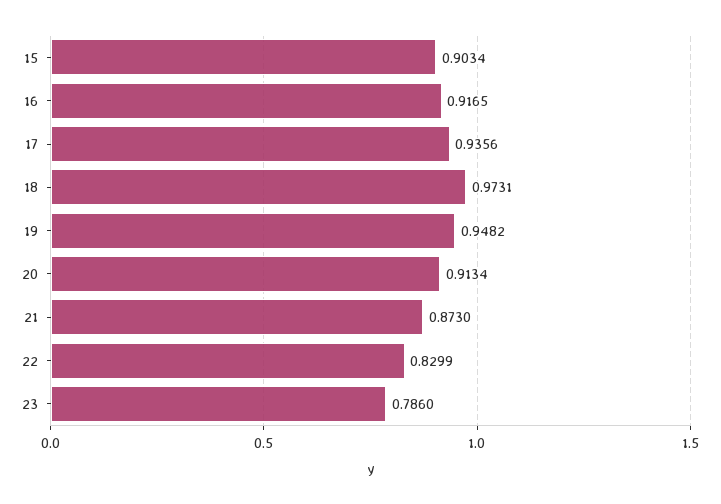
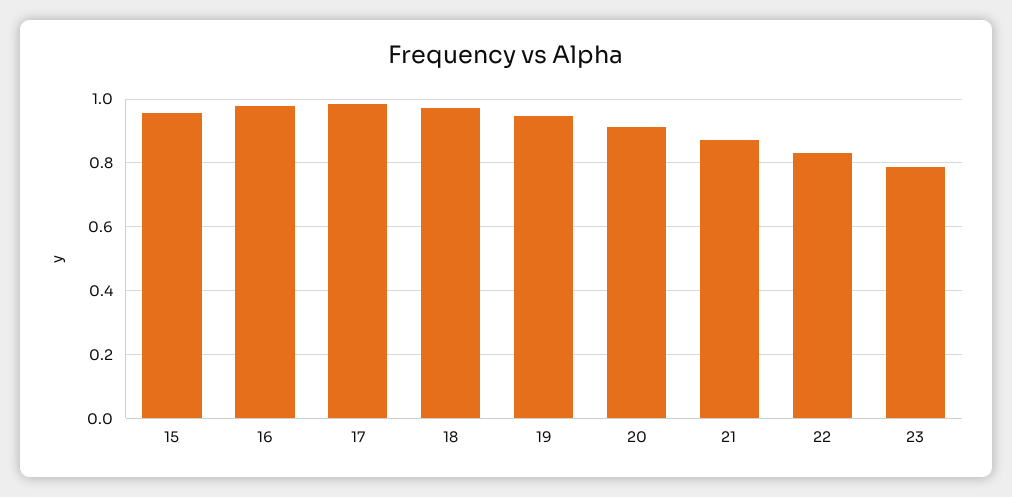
  {
-   "15": 0.9034,
+   "15": 0.96,
-   "16": 0.9165,
+   "16": 0.98,
-   "17": 0.9356,
+   "17": 0.98,
    "18": 0.9731,
    "19": 0.9482,
    "20": 0.9134,
    "21": 0.873,
    "22": 0.8299,
    "23": 0.786
  }

